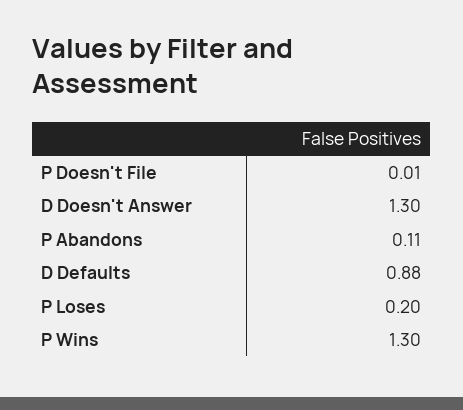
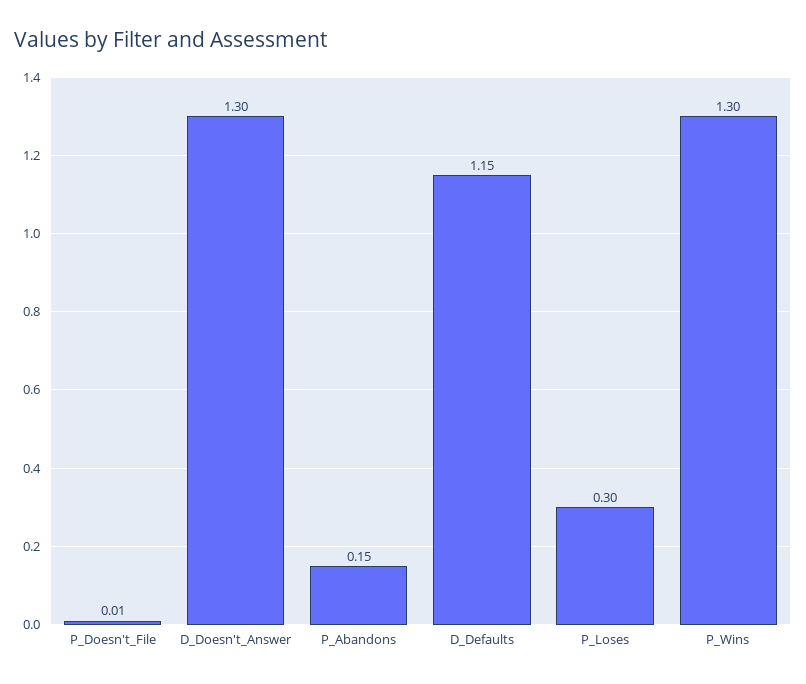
  {
    "P Doesn't File": 0.01,
    "D Doesn't Answer": 1.3,
-   "P Abandons": 0.11,
+   "P Abandons": 0.15,
-   "D Defaults": 0.88,
+   "D Defaults": 1.15,
-   "P Loses": 0.2,
+   "P Loses": 0.3,
    "P Wins": 1.3
  }

